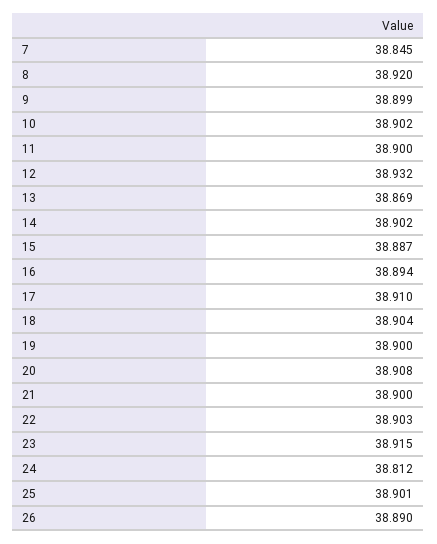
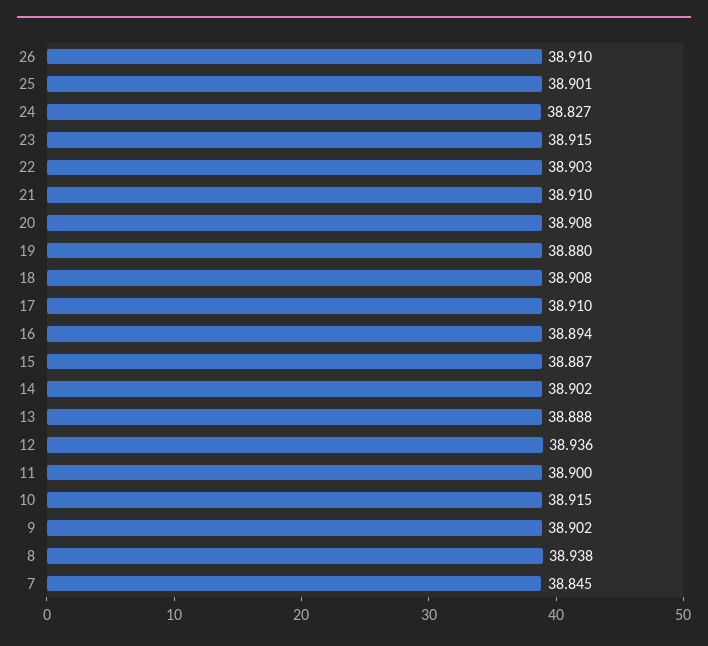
  {
    "7": 38.845,
-   "8": 38.92,
+   "8": 38.938,
-   "9": 38.899,
+   "9": 38.902,
-   "10": 38.902,
+   "10": 38.915,
    "11": 38.9,
-   "12": 38.932,
+   "12": 38.936,
-   "13": 38.869,
+   "13": 38.888,
    "14": 38.902,
    "15": 38.887,
    "16": 38.894,
    "17": 38.91,
-   "18": 38.904,
+   "18": 38.908,
-   "19": 38.9,
+   "19": 38.88,
    "20": 38.908,
-   "21": 38.9,
+   "21": 38.91,
    "22": 38.903,
    "23": 38.915,
-   "24": 38.812,
+   "24": 38.827,
    "25": 38.901,
-   "26": 38.89
+   "26": 38.91
  }

